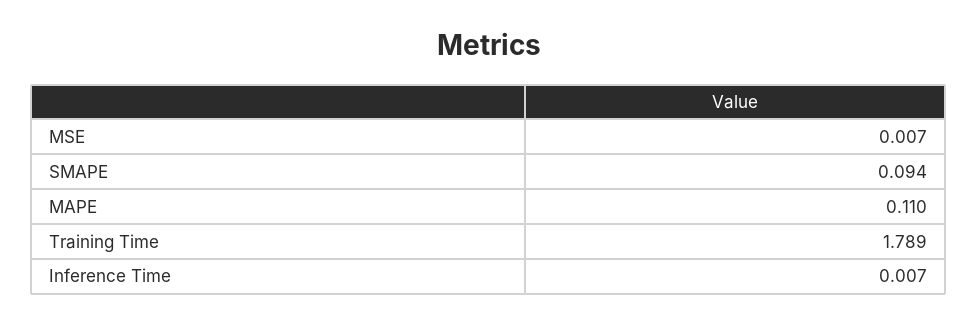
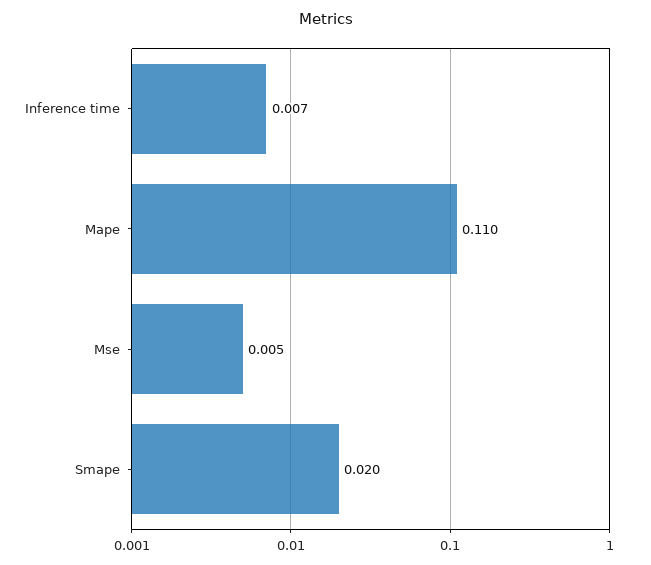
  {
-   "MSE": 0.007,
+   "MSE": 0.005,
-   "SMAPE": 0.094,
+   "SMAPE": 0.02,
    "MAPE": 0.11,
-   "Training Time": 1.789,
    "Inference Time": 0.007
  }

